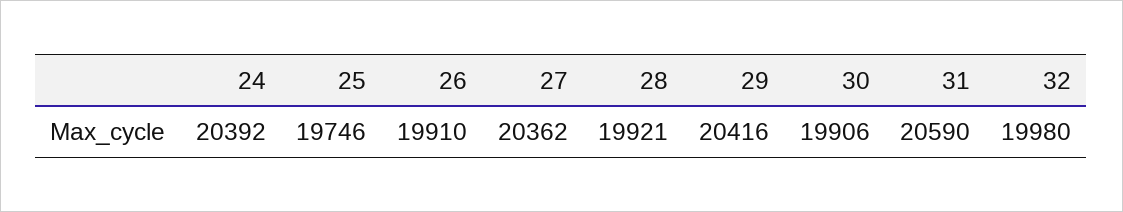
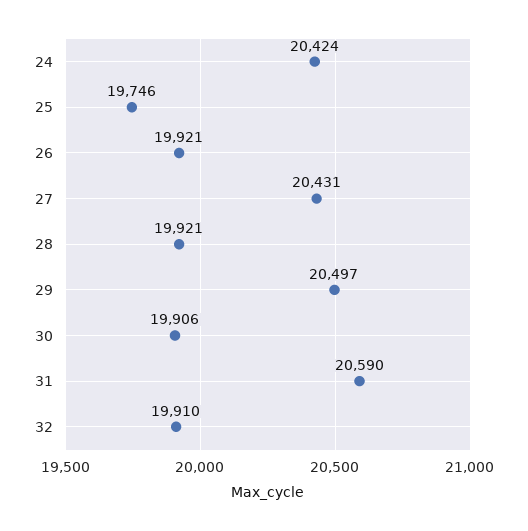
  {
-   "24": 20392,
+   "24": 20424,
    "25": 19746,
-   "26": 19910,
+   "26": 19921,
-   "27": 20362,
+   "27": 20431,
    "28": 19921,
-   "29": 20416,
+   "29": 20497,
    "30": 19906,
    "31": 20590,
-   "32": 19980
+   "32": 19910
  }

